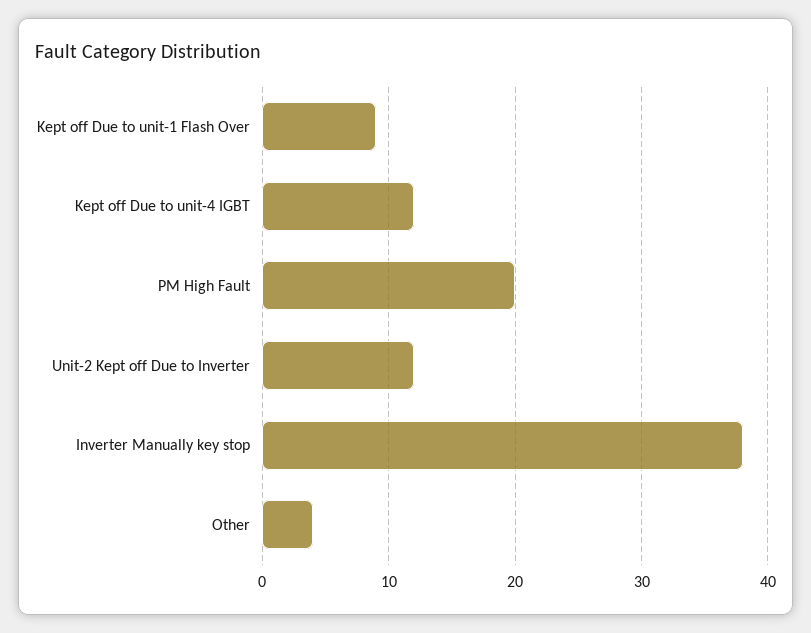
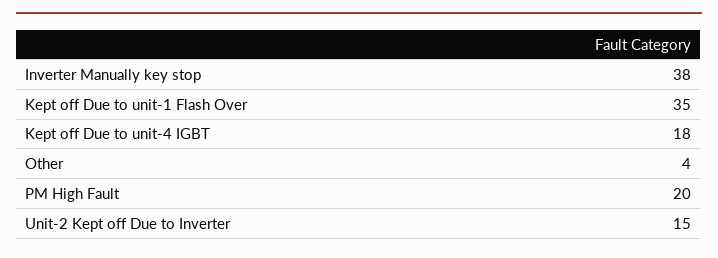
  {
-   "Kept off Due to unit-1 Flash Over": 9,
+   "Kept off Due to unit-1 Flash Over": 35,
-   "Kept off Due to unit-4 IGBT": 12,
+   "Kept off Due to unit-4 IGBT": 18,
    "PM High Fault": 20,
-   "Unit-2 Kept off Due to Inverter": 12,
+   "Unit-2 Kept off Due to Inverter": 15,
    "Inverter Manually key stop": 38,
    "Other": 4
  }

